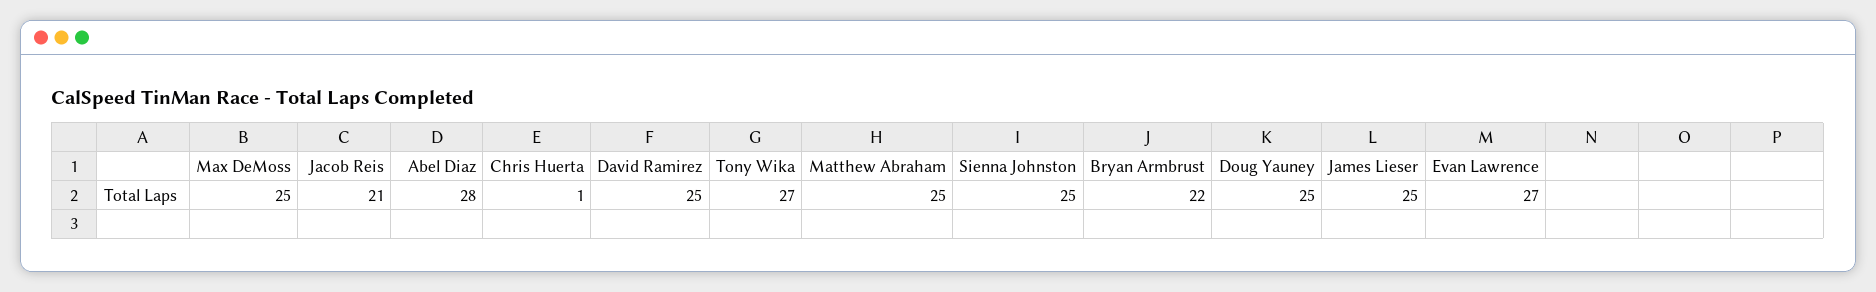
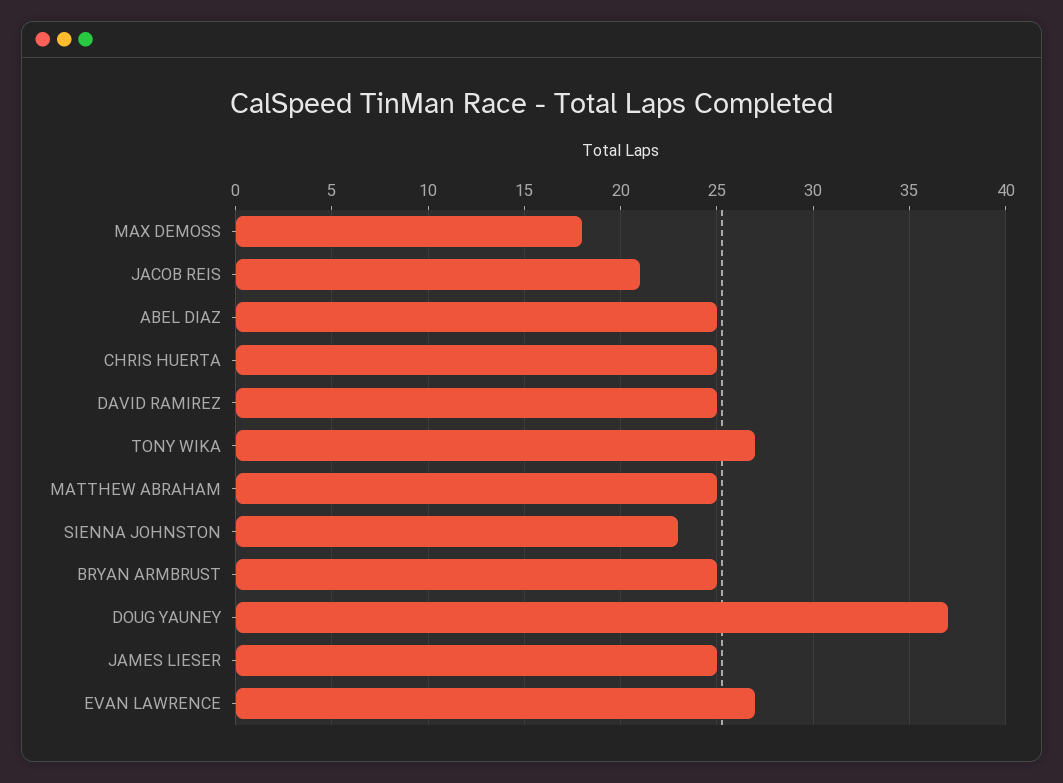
  {
-   "Max DeMoss": 25,
+   "Max DeMoss": 18,
    "Jacob Reis": 21,
-   "Abel Diaz": 28,
+   "Abel Diaz": 25,
-   "Chris Huerta": 1,
+   "Chris Huerta": 25,
    "David Ramirez": 25,
    "Tony Wika": 27,
    "Matthew Abraham": 25,
-   "Sienna Johnston": 25,
+   "Sienna Johnston": 23,
-   "Bryan Armbrust": 22,
+   "Bryan Armbrust": 25,
-   "Doug Yauney": 25,
+   "Doug Yauney": 37,
    "James Lieser": 25,
    "Evan Lawrence": 27
  }

